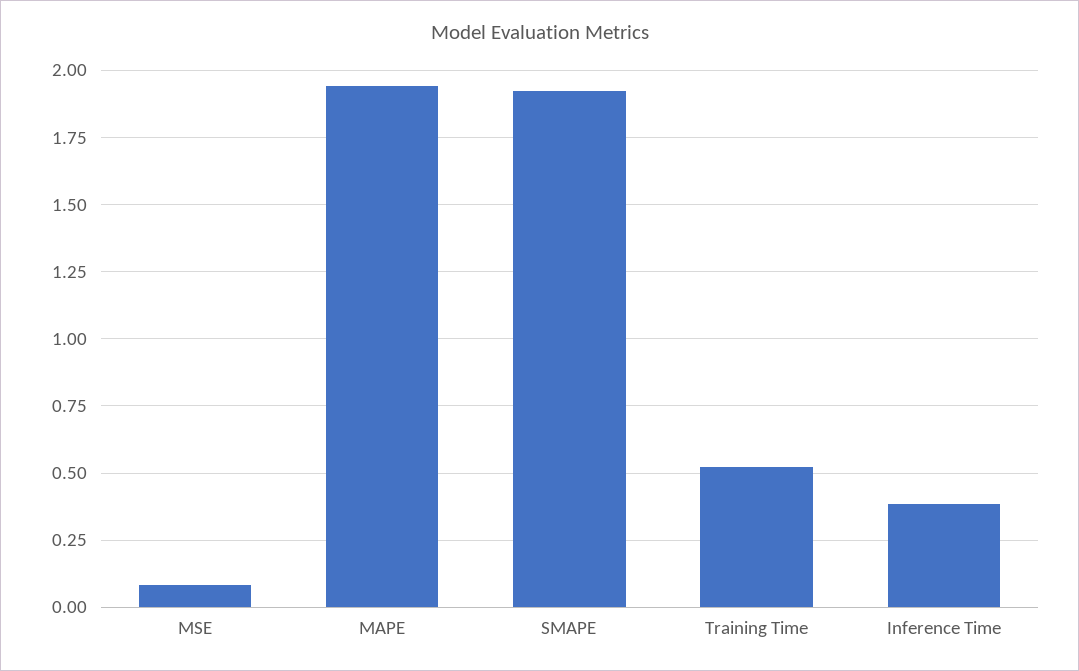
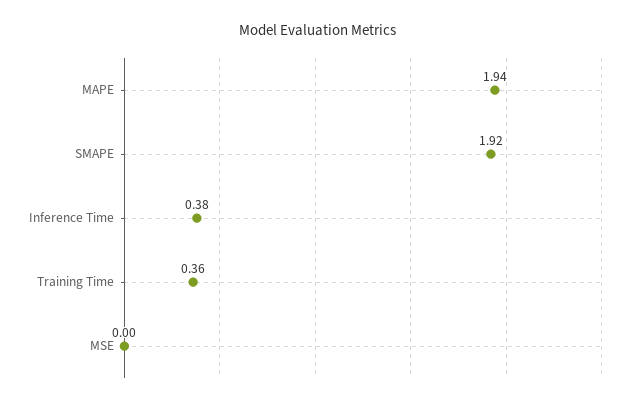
  {
-   "MSE": 0.075,
+   "MSE": 0,
    "MAPE": 1.94,
    "SMAPE": 1.92,
-   "Training Time": 0.525,
+   "Training Time": 0.36,
    "Inference Time": 0.38
  }

